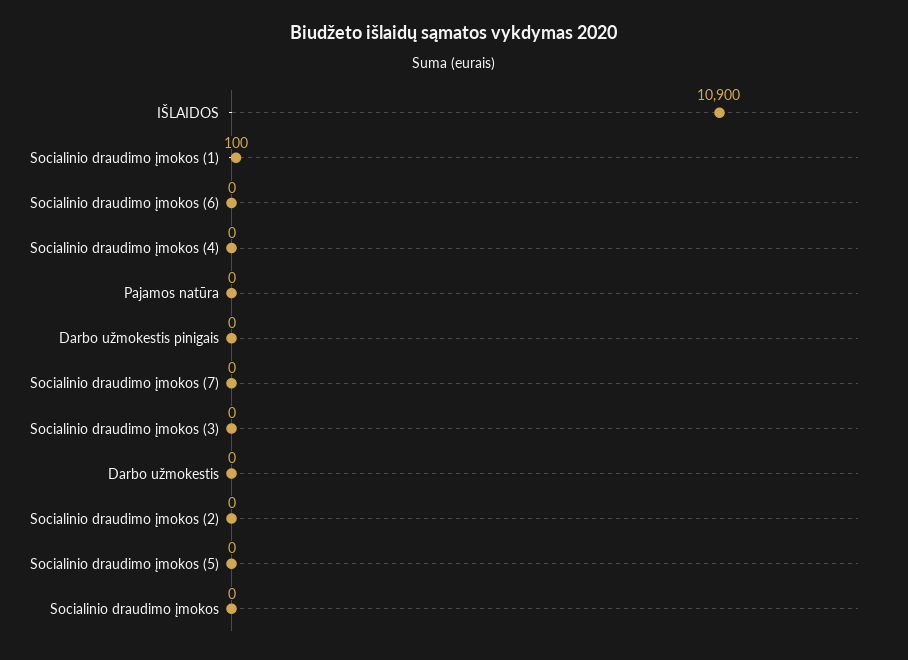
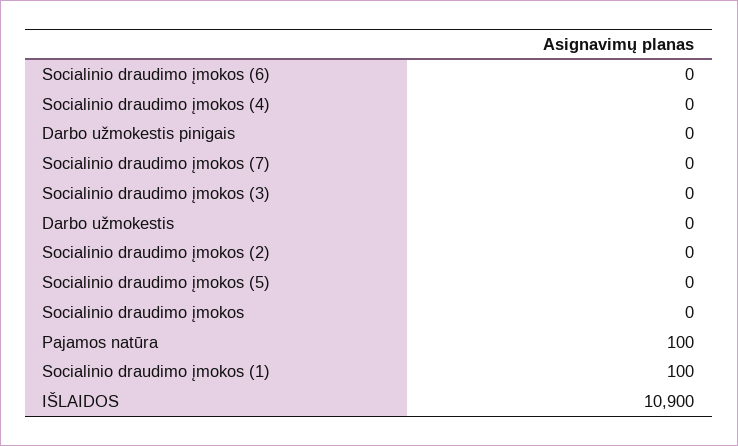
  {
    "IŠLAIDOS": 10900,
    "Socialinio draudimo įmokos (1)": 100,
    "Socialinio draudimo įmokos (6)": 0,
    "Socialinio draudimo įmokos (4)": 0,
-   "Pajamos natūra": 0,
+   "Pajamos natūra": 100,
    "Darbo užmokestis pinigais": 0,
    "Socialinio draudimo įmokos (7)": 0,
    "Socialinio draudimo įmokos (3)": 0,
    "Darbo užmokestis": 0,
    "Socialinio draudimo įmokos (2)": 0,
    "Socialinio draudimo įmokos (5)": 0,
    "Socialinio draudimo įmokos": 0
  }

